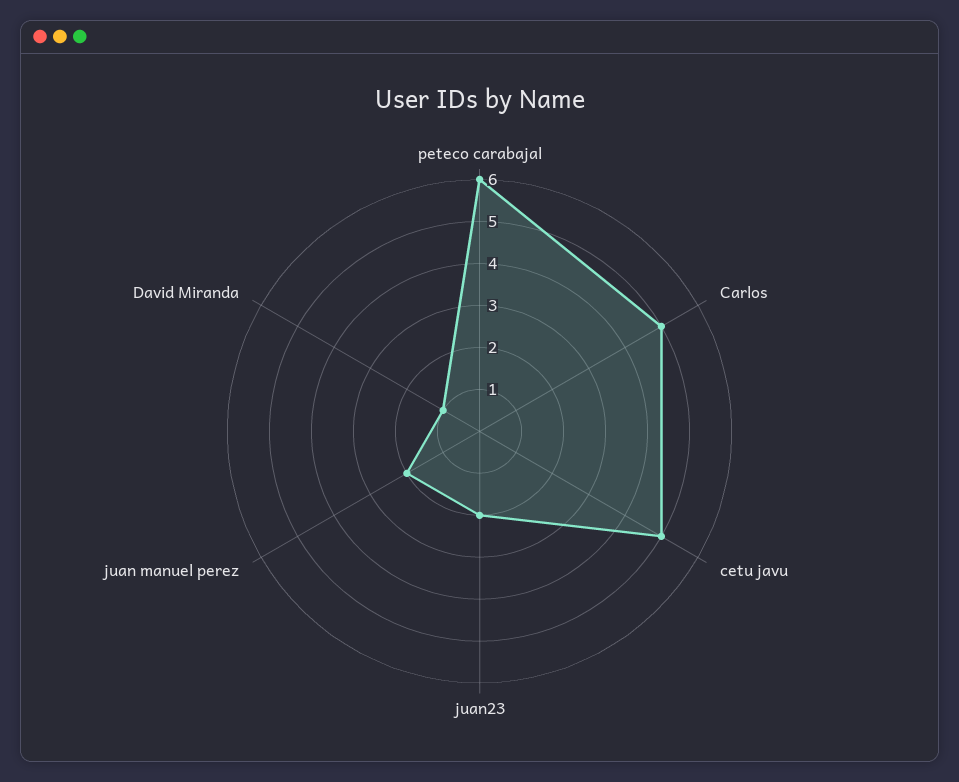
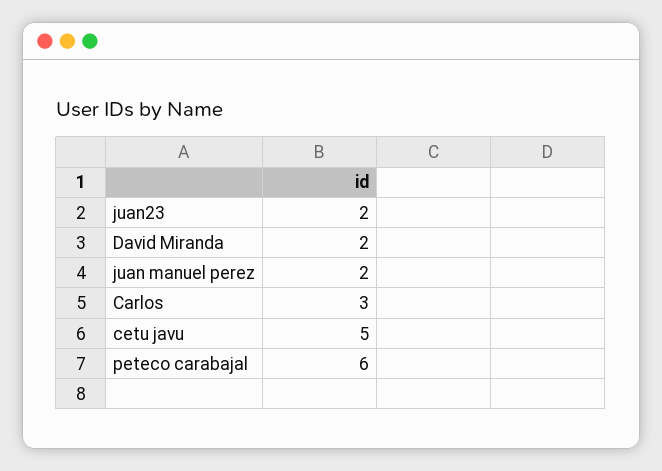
  {
    "peteco carabajal": 6,
-   "Carlos": 5,
+   "Carlos": 3,
    "cetu javu": 5,
    "juan23": 2,
    "juan manuel perez": 2,
-   "David Miranda": 1
+   "David Miranda": 2
  }

